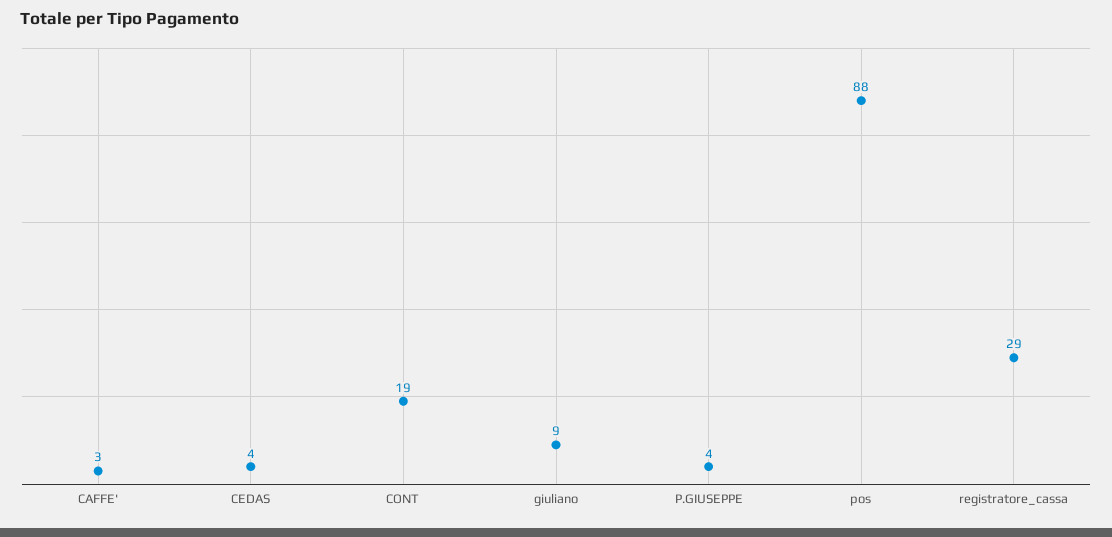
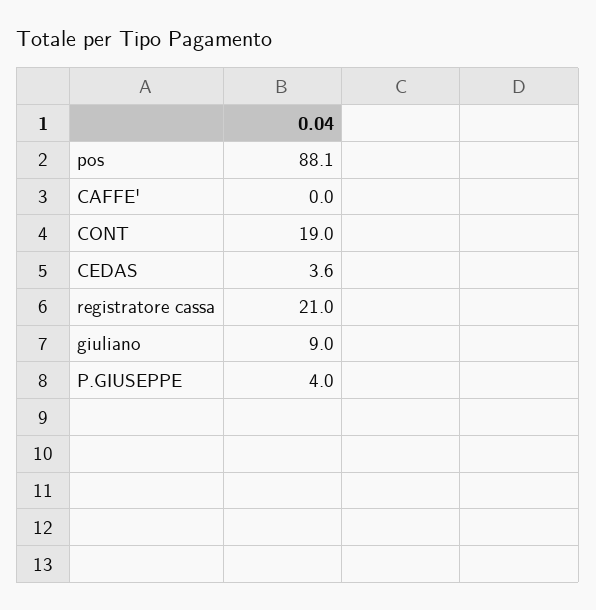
  {
-   "CAFFE'": 3,
+   "CAFFE'": 0,
    "CEDAS": 3.6,
    "CONT": 19,
    "giuliano": 9,
    "P.GIUSEPPE": 4,
    "pos": 88.1,
-   "registratore_cassa": 29
+   "registratore_cassa": 21
  }

